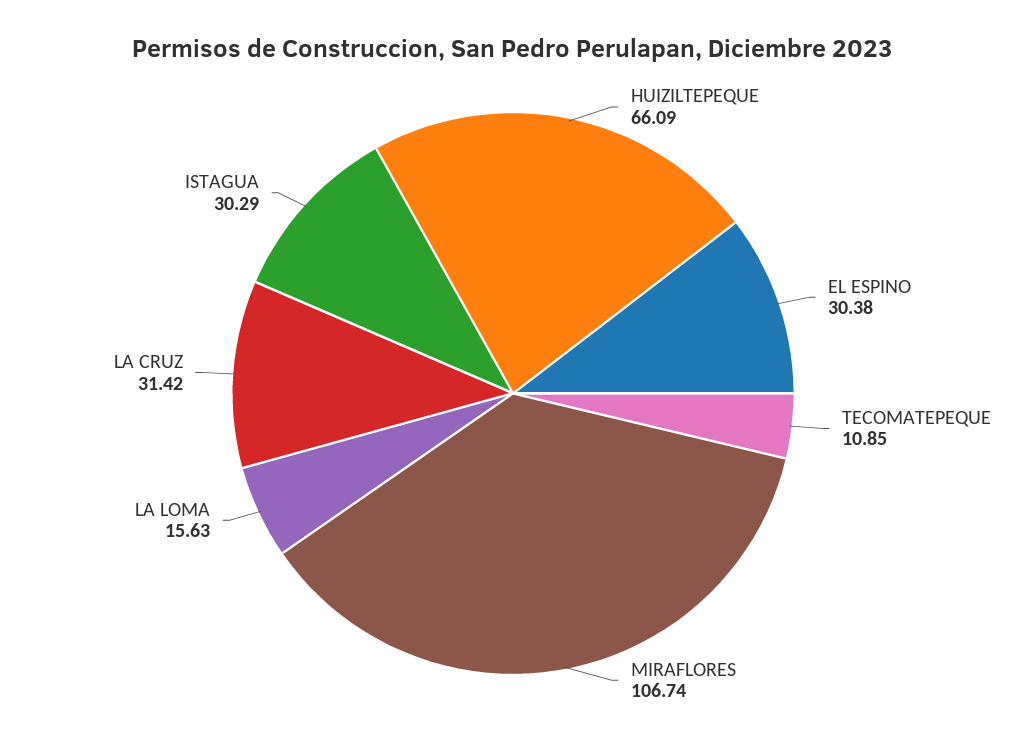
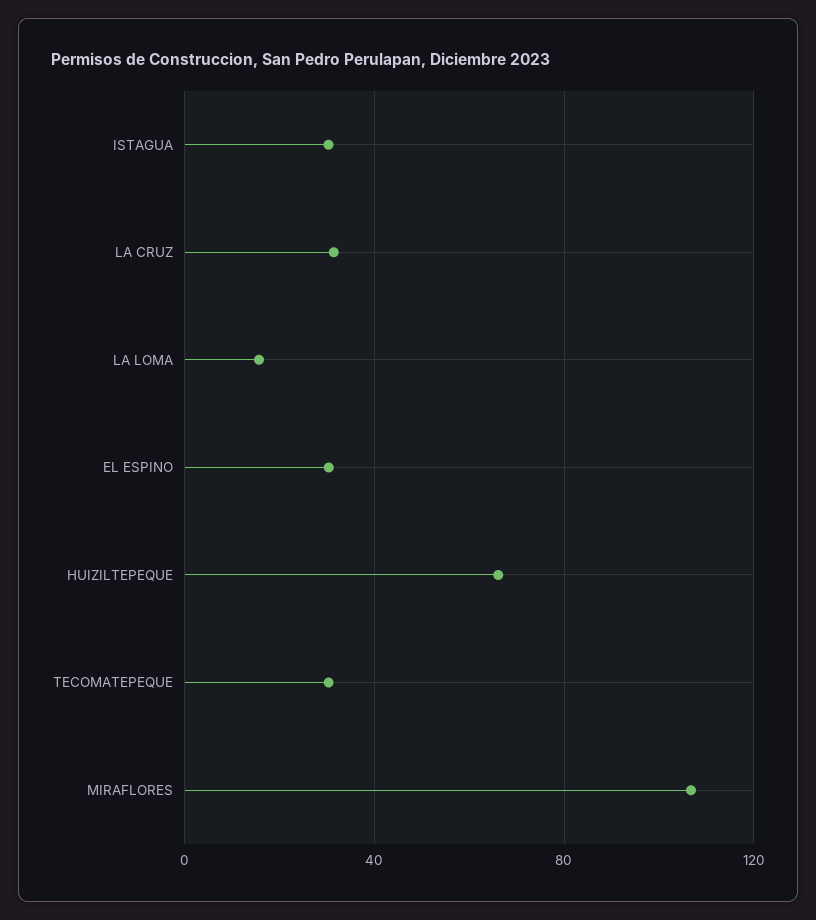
  {
    "HUIZILTEPEQUE": 66.09,
    "EL ESPINO": 30.38,
-   "TECOMATEPEQUE": 10.85,
+   "TECOMATEPEQUE": 30,
    "MIRAFLORES": 106.74,
    "LA LOMA": 15.63,
    "LA CRUZ": 31.42,
    "ISTAGUA": 30.29
  }

